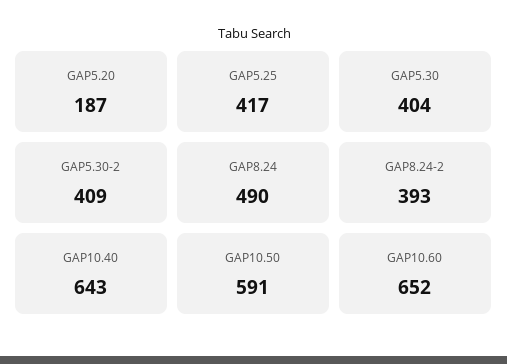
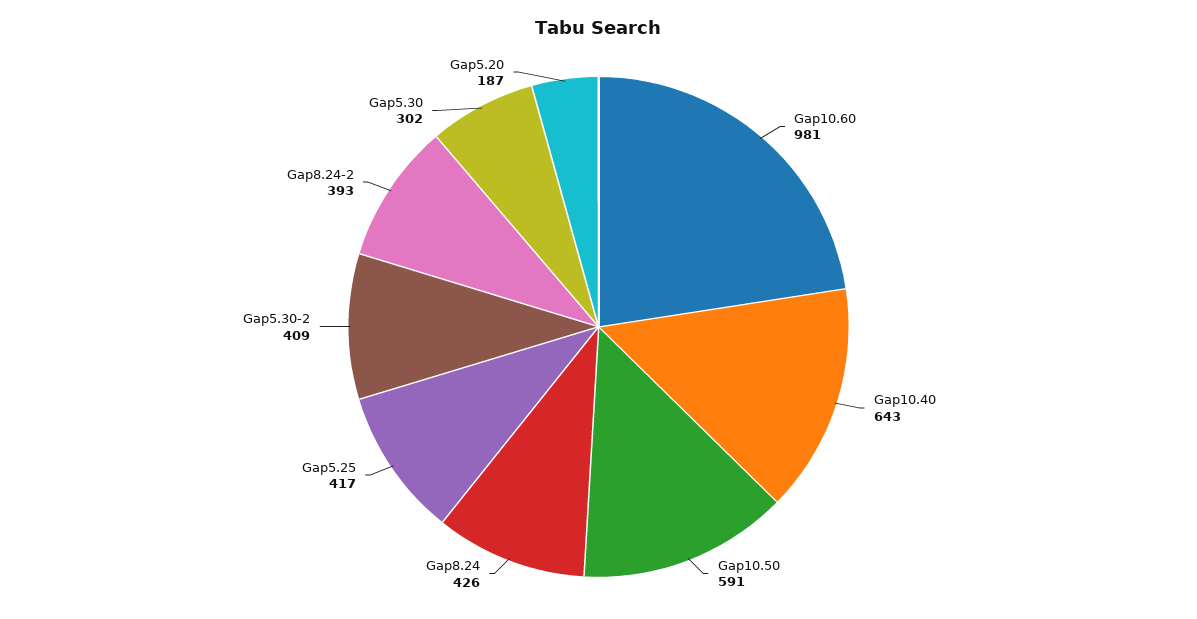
  {
    "GAP5.20": 187,
    "GAP5.25": 417,
-   "GAP5.30": 404,
+   "GAP5.30": 302,
    "GAP5.30-2": 409,
-   "GAP8.24": 490,
+   "GAP8.24": 426,
    "GAP8.24-2": 393,
    "GAP10.40": 643,
    "GAP10.50": 591,
-   "GAP10.60": 652
+   "GAP10.60": 981
  }

